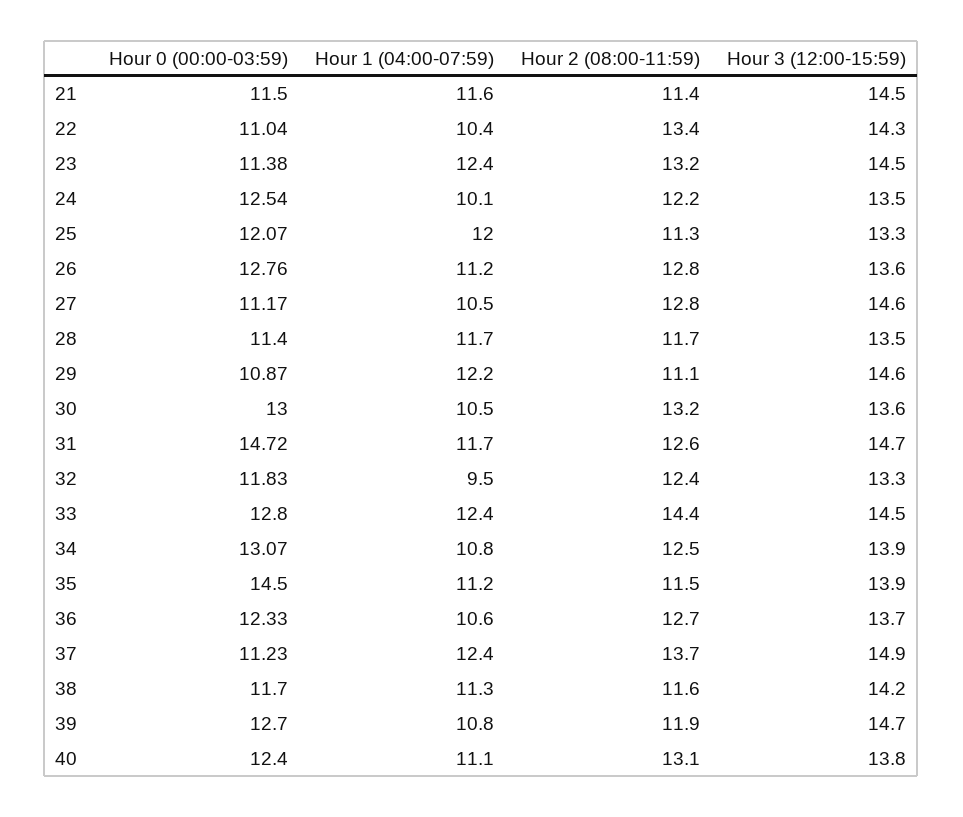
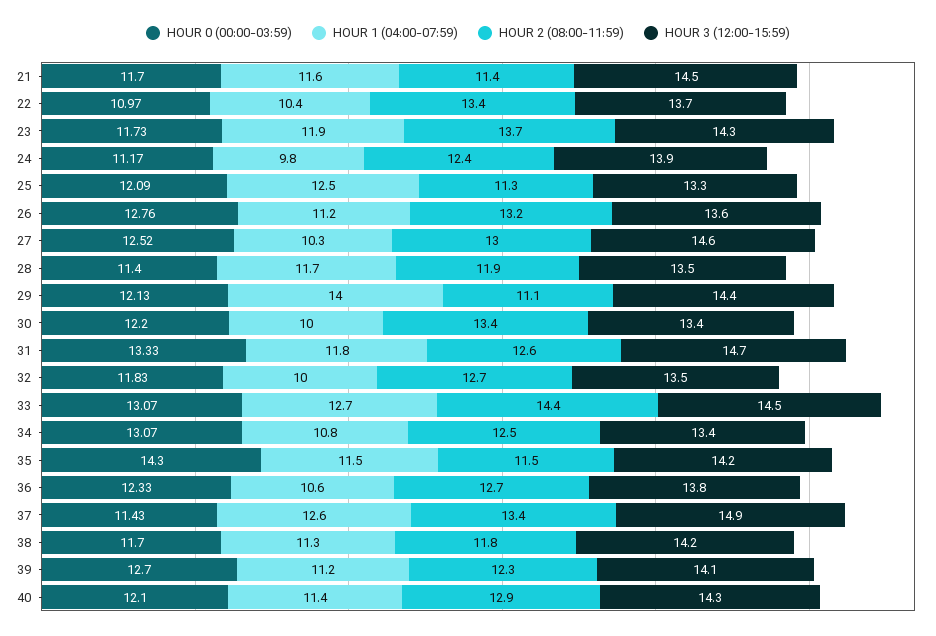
  {
    "Hour 0 (00:00-03:59)": {
-     "21": 11.5,
+     "21": 11.7,
-     "22": 11.04,
+     "22": 10.97,
-     "23": 11.38,
+     "23": 11.73,
-     "24": 12.54,
+     "24": 11.17,
-     "25": 12.07,
+     "25": 12.09,
      "26": 12.76,
-     "27": 11.17,
+     "27": 12.52,
      "28": 11.4,
-     "29": 10.87,
+     "29": 12.13,
-     "30": 13,
+     "30": 12.2,
-     "31": 14.72,
+     "31": 13.33,
      "32": 11.83,
-     "33": 12.8,
+     "33": 13.07,
      "34": 13.07,
-     "35": 14.5,
+     "35": 14.3,
      "36": 12.33,
-     "37": 11.23,
+     "37": 11.43,
      "38": 11.7,
      "39": 12.7,
-     "40": 12.4
+     "40": 12.1
    },
    "Hour 1 (04:00-07:59)": {
      "21": 11.6,
      "22": 10.4,
-     "23": 12.4,
+     "23": 11.9,
-     "24": 10.1,
+     "24": 9.8,
-     "25": 12,
+     "25": 12.5,
      "26": 11.2,
-     "27": 10.5,
+     "27": 10.3,
      "28": 11.7,
-     "29": 12.2,
+     "29": 14,
-     "30": 10.5,
+     "30": 10,
-     "31": 11.7,
+     "31": 11.8,
-     "32": 9.5,
+     "32": 10,
-     "33": 12.4,
+     "33": 12.7,
      "34": 10.8,
-     "35": 11.2,
+     "35": 11.5,
      "36": 10.6,
-     "37": 12.4,
+     "37": 12.6,
      "38": 11.3,
-     "39": 10.8,
+     "39": 11.2,
-     "40": 11.1
+     "40": 11.4
    },
    "Hour 2 (08:00-11:59)": {
      "21": 11.4,
      "22": 13.4,
-     "23": 13.2,
+     "23": 13.7,
-     "24": 12.2,
+     "24": 12.4,
      "25": 11.3,
-     "26": 12.8,
+     "26": 13.2,
-     "27": 12.8,
+     "27": 13,
-     "28": 11.7,
+     "28": 11.9,
      "29": 11.1,
-     "30": 13.2,
+     "30": 13.4,
      "31": 12.6,
-     "32": 12.4,
+     "32": 12.7,
      "33": 14.4,
      "34": 12.5,
      "35": 11.5,
      "36": 12.7,
-     "37": 13.7,
+     "37": 13.4,
-     "38": 11.6,
+     "38": 11.8,
-     "39": 11.9,
+     "39": 12.3,
-     "40": 13.1
+     "40": 12.9
    },
    "Hour 3 (12:00-15:59)": {
      "21": 14.5,
-     "22": 14.3,
+     "22": 13.7,
-     "23": 14.5,
+     "23": 14.3,
-     "24": 13.5,
+     "24": 13.9,
      "25": 13.3,
      "26": 13.6,
      "27": 14.6,
      "28": 13.5,
-     "29": 14.6,
+     "29": 14.4,
-     "30": 13.6,
+     "30": 13.4,
      "31": 14.7,
-     "32": 13.3,
+     "32": 13.5,
      "33": 14.5,
-     "34": 13.9,
+     "34": 13.4,
-     "35": 13.9,
+     "35": 14.2,
-     "36": 13.7,
+     "36": 13.8,
      "37": 14.9,
      "38": 14.2,
-     "39": 14.7,
+     "39": 14.1,
-     "40": 13.8
+     "40": 14.3
    }
  }

